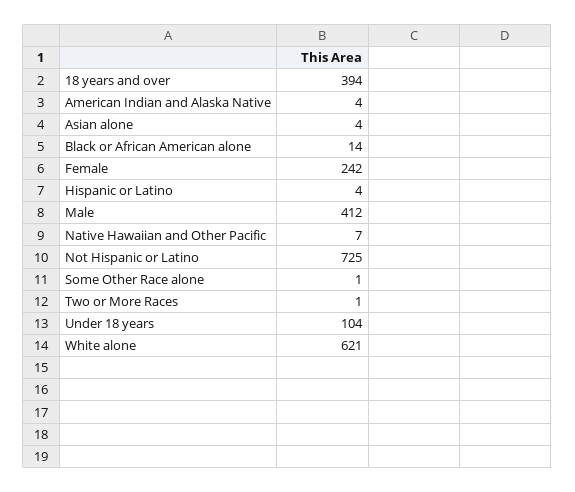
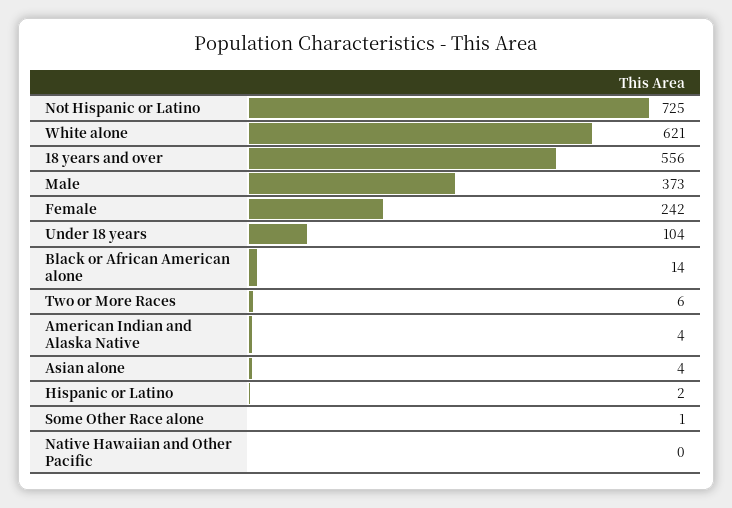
  {
-   "18 years and over": 394,
+   "18 years and over": 556,
    "American Indian and Alaska Native": 4,
    "Asian alone": 4,
    "Black or African American alone": 14,
    "Female": 242,
-   "Hispanic or Latino": 4,
+   "Hispanic or Latino": 2,
-   "Male": 412,
+   "Male": 373,
-   "Native Hawaiian and Other Pacific": 7,
+   "Native Hawaiian and Other Pacific": 0,
    "Not Hispanic or Latino": 725,
    "Some Other Race alone": 1,
-   "Two or More Races": 1,
+   "Two or More Races": 6,
    "Under 18 years": 104,
    "White alone": 621
  }

